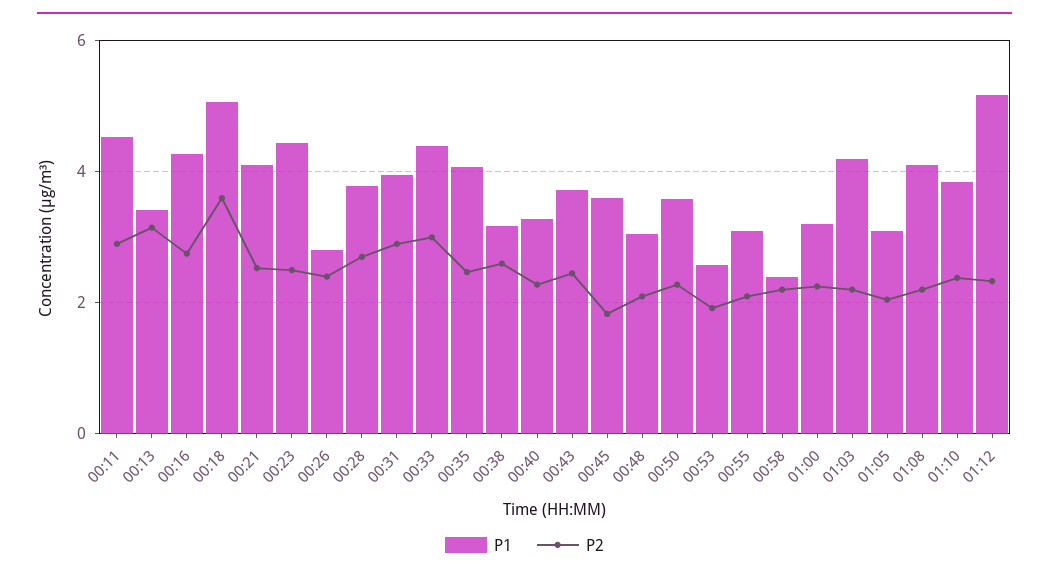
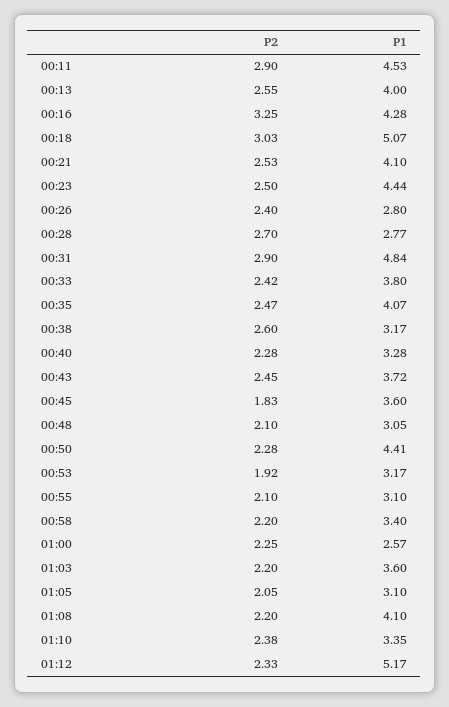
  {
    "P1": {
      "00:11": 4.53,
-     "00:13": 3.4,
+     "00:13": 4,
      "00:16": 4.28,
      "00:18": 5.07,
      "00:21": 4.1,
      "00:23": 4.44,
      "00:26": 2.8,
-     "00:28": 3.8,
+     "00:28": 2.77,
-     "00:31": 4,
+     "00:31": 4.84,
-     "00:33": 4.4,
+     "00:33": 3.8,
      "00:35": 4.07,
      "00:38": 3.17,
      "00:40": 3.28,
      "00:43": 3.72,
      "00:45": 3.6,
      "00:48": 3.05,
-     "00:50": 3.6,
+     "00:50": 4.41,
-     "00:53": 2.6,
+     "00:53": 3.17,
      "00:55": 3.1,
-     "00:58": 2.4,
+     "00:58": 3.4,
-     "01:00": 3.2,
+     "01:00": 2.57,
-     "01:03": 4.2,
+     "01:03": 3.6,
      "01:05": 3.1,
      "01:08": 4.1,
-     "01:10": 3.8,
+     "01:10": 3.35,
      "01:12": 5.17
    },
    "P2": {
      "00:11": 2.9,
-     "00:13": 3.2,
+     "00:13": 2.55,
-     "00:16": 2.8,
+     "00:16": 3.25,
-     "00:18": 3.6,
+     "00:18": 3.03,
      "00:21": 2.53,
      "00:23": 2.5,
      "00:26": 2.4,
      "00:28": 2.7,
      "00:31": 2.9,
-     "00:33": 3,
+     "00:33": 2.42,
      "00:35": 2.47,
      "00:38": 2.6,
      "00:40": 2.28,
      "00:43": 2.45,
      "00:45": 1.83,
      "00:48": 2.1,
      "00:50": 2.28,
      "00:53": 1.92,
      "00:55": 2.1,
      "00:58": 2.2,
      "01:00": 2.25,
      "01:03": 2.2,
      "01:05": 2.05,
      "01:08": 2.2,
      "01:10": 2.38,
      "01:12": 2.33
    }
  }

